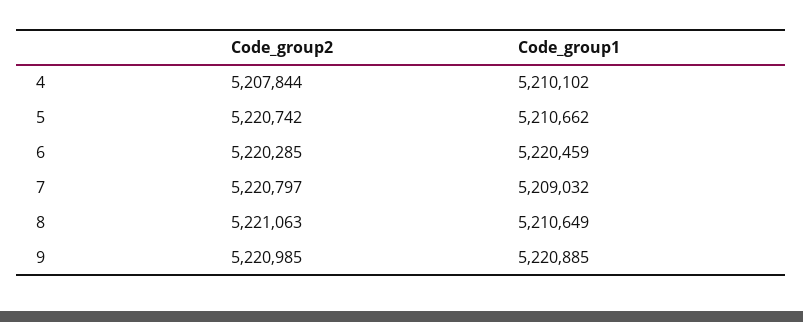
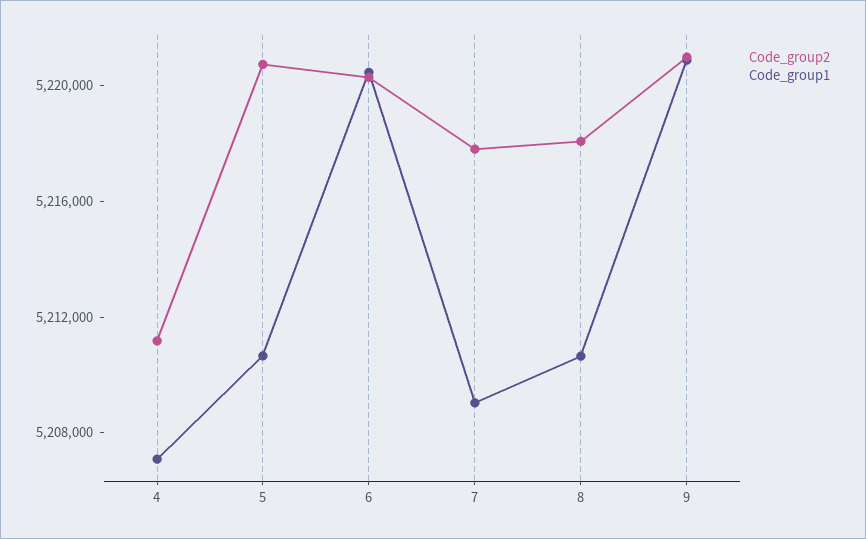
  {
    "Code_group2": {
-     "4": 5207844,
+     "4": 5211000,
      "5": 5220742,
      "6": 5220285,
-     "7": 5220797,
+     "7": 5218000,
-     "8": 5221063,
+     "8": 5218000,
      "9": 5220985
    },
    "Code_group1": {
-     "4": 5210102,
+     "4": 5207000,
      "5": 5210662,
      "6": 5220459,
      "7": 5209032,
      "8": 5210649,
      "9": 5220885
    }
  }

